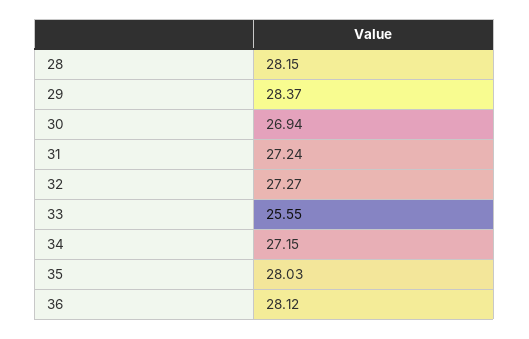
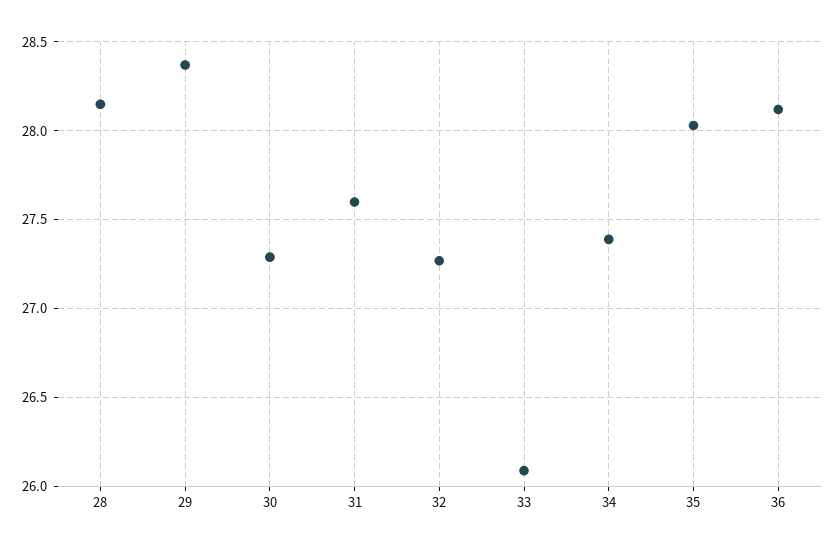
  {
    "28": 28.15,
    "29": 28.37,
-   "30": 26.94,
+   "30": 27.3,
-   "31": 27.24,
+   "31": 27.6,
    "32": 27.27,
-   "33": 25.55,
+   "33": 26.1,
-   "34": 27.15,
+   "34": 27.4,
    "35": 28.03,
    "36": 28.12
  }

